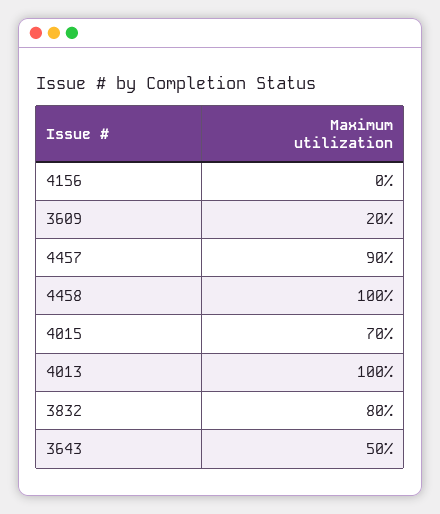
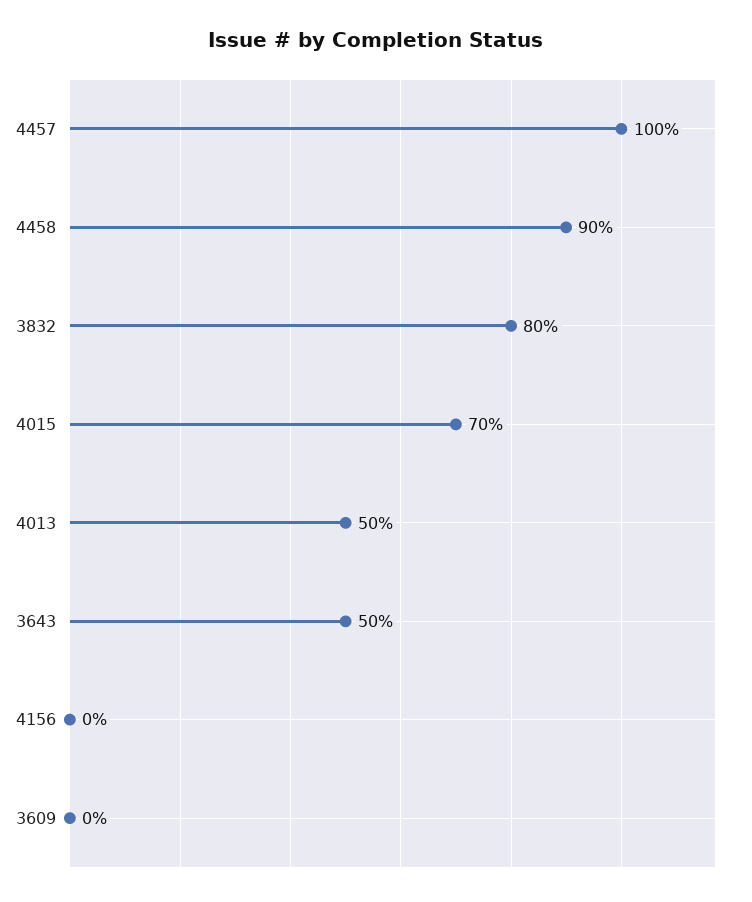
  {
    "4156": 0,
-   "3609": 20,
+   "3609": 0,
-   "4457": 90,
+   "4457": 100,
-   "4458": 100,
+   "4458": 90,
    "4015": 70,
-   "4013": 100,
+   "4013": 50,
    "3832": 80,
    "3643": 50
  }

